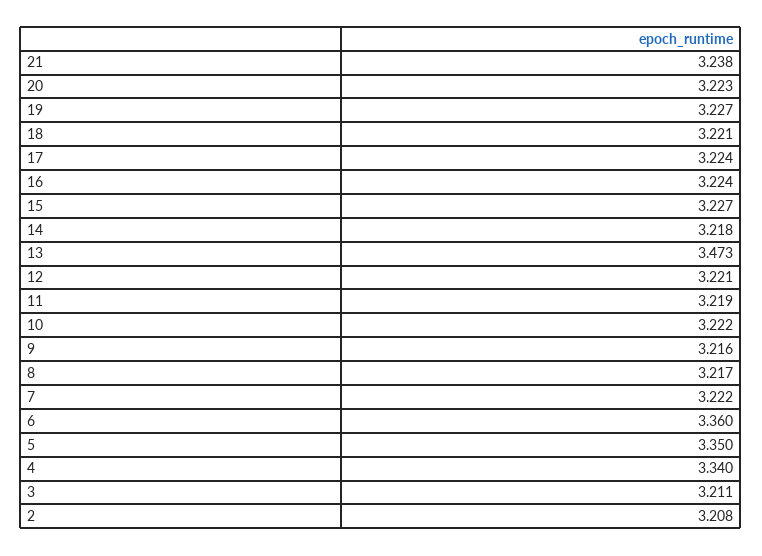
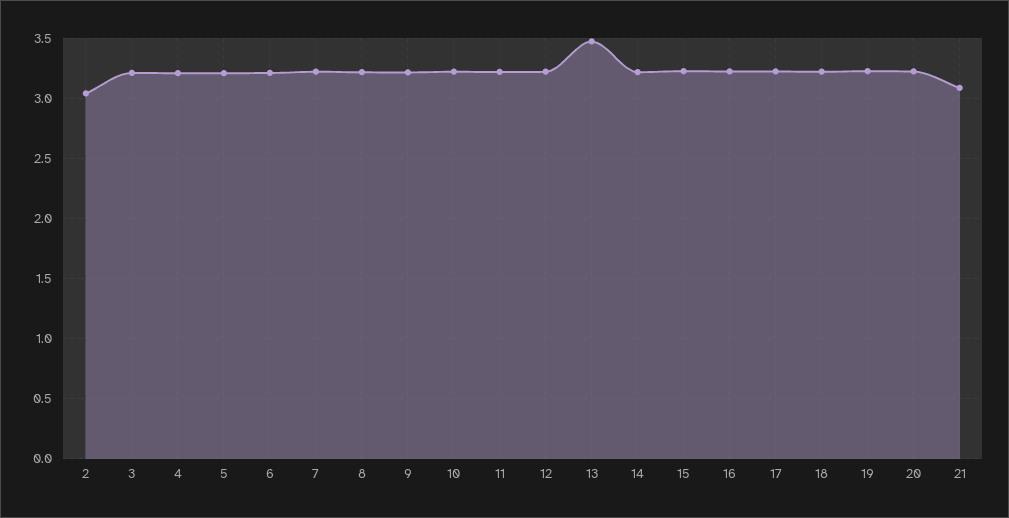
  {
-   "21": 3.238,
+   "21": 3.1,
    "20": 3.223,
    "19": 3.227,
    "18": 3.221,
    "17": 3.224,
    "16": 3.224,
    "15": 3.227,
    "14": 3.218,
    "13": 3.473,
    "12": 3.221,
    "11": 3.219,
    "10": 3.222,
    "9": 3.216,
    "8": 3.217,
    "7": 3.222,
-   "6": 3.36,
+   "6": 3.2,
-   "5": 3.35,
+   "5": 3.2,
-   "4": 3.34,
+   "4": 3.2,
    "3": 3.211,
-   "2": 3.208
+   "2": 3.05
  }

